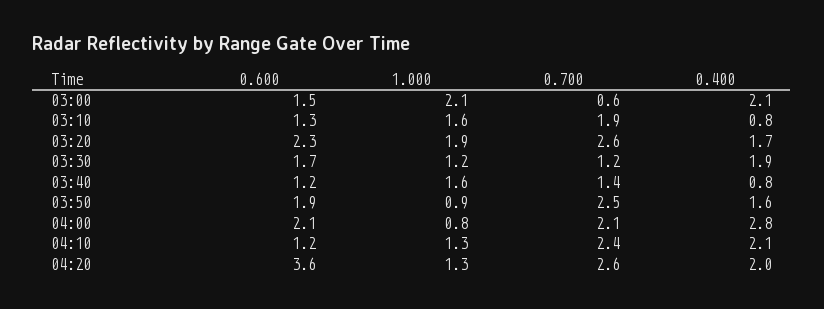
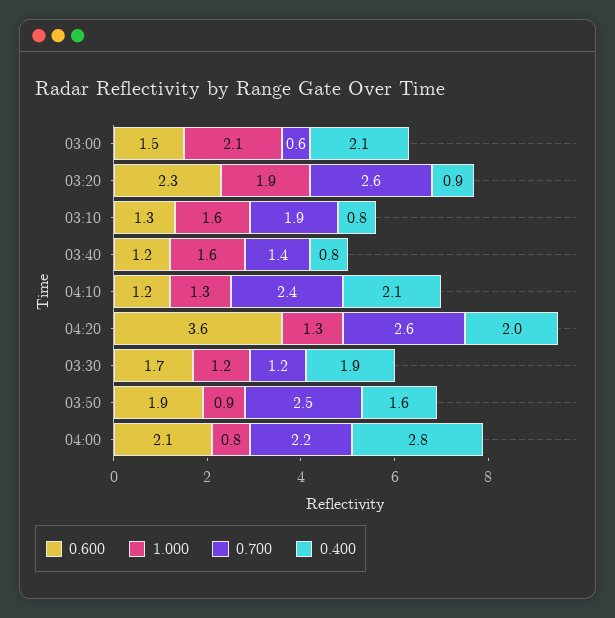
  {
    "0.600": {
      "03:00": 1.5,
      "03:10": 1.3,
      "03:20": 2.3,
      "03:30": 1.7,
      "03:40": 1.2,
      "03:50": 1.9,
      "04:00": 2.1,
      "04:10": 1.2,
      "04:20": 3.6
    },
    "1.000": {
      "03:00": 2.1,
      "03:10": 1.6,
      "03:20": 1.9,
      "03:30": 1.2,
      "03:40": 1.6,
      "03:50": 0.9,
      "04:00": 0.8,
      "04:10": 1.3,
      "04:20": 1.3
    },
    "0.700": {
      "03:00": 0.6,
      "03:10": 1.9,
      "03:20": 2.6,
      "03:30": 1.2,
      "03:40": 1.4,
      "03:50": 2.5,
-     "04:00": 2.1,
+     "04:00": 2.2,
      "04:10": 2.4,
      "04:20": 2.6
    },
    "0.400": {
      "03:00": 2.1,
      "03:10": 0.8,
-     "03:20": 1.7,
+     "03:20": 0.9,
      "03:30": 1.9,
      "03:40": 0.8,
      "03:50": 1.6,
      "04:00": 2.8,
      "04:10": 2.1,
      "04:20": 2
    }
  }

